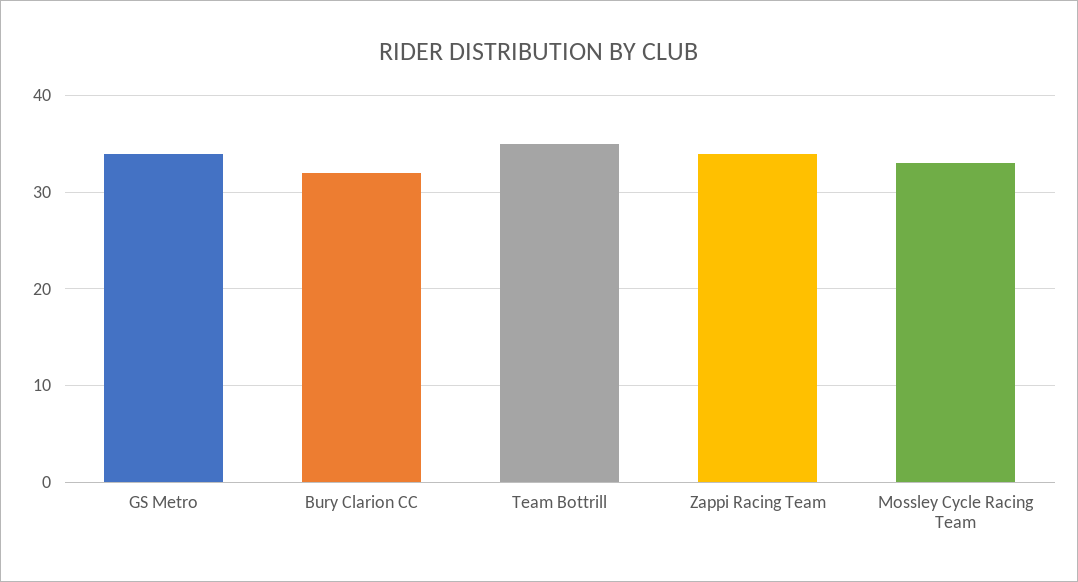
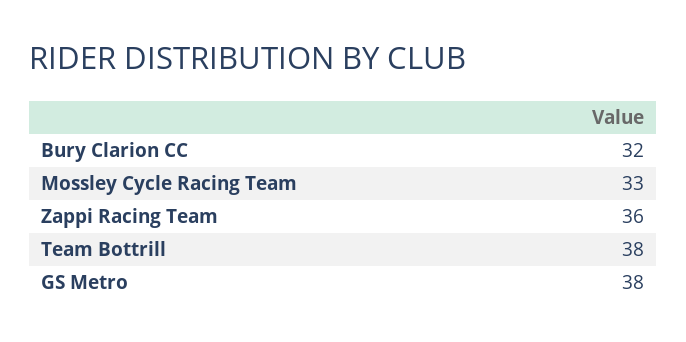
  {
-   "GS Metro": 34,
+   "GS Metro": 38,
    "Bury Clarion CC": 32,
-   "Team Bottrill": 35,
+   "Team Bottrill": 38,
-   "Zappi Racing Team": 34,
+   "Zappi Racing Team": 36,
    "Mossley Cycle Racing Team": 33
  }

